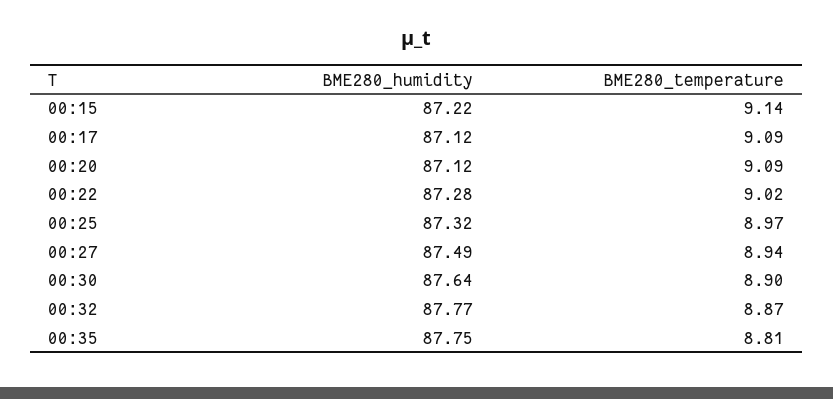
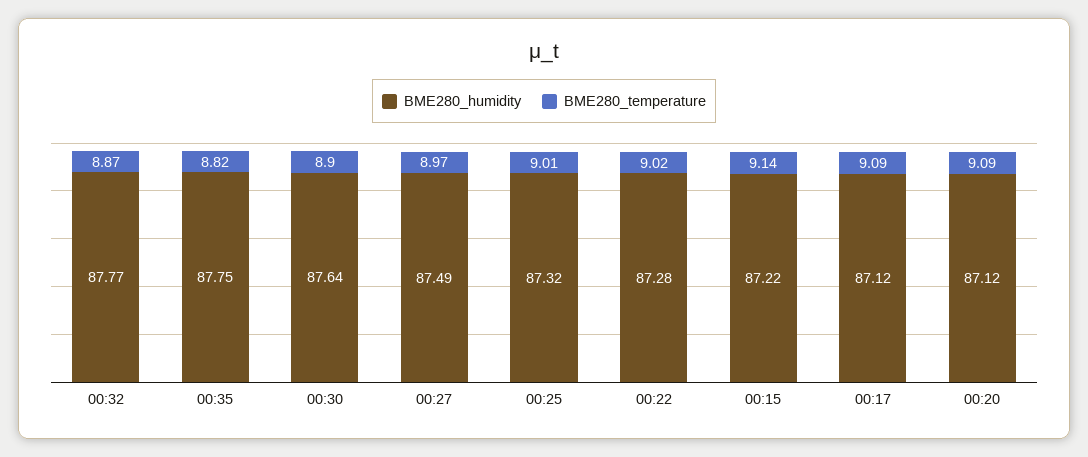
  {
    "BME280_humidity": {
      "00:15": 87.22,
      "00:17": 87.12,
      "00:20": 87.12,
      "00:22": 87.28,
      "00:25": 87.32,
      "00:27": 87.49,
      "00:30": 87.64,
      "00:32": 87.77,
      "00:35": 87.75
    },
    "BME280_temperature": {
      "00:15": 9.14,
      "00:17": 9.09,
      "00:20": 9.09,
      "00:22": 9.02,
-     "00:25": 8.97,
+     "00:25": 9.01,
-     "00:27": 8.94,
+     "00:27": 8.97,
      "00:30": 8.9,
      "00:32": 8.87,
-     "00:35": 8.81
+     "00:35": 8.82
    }
  }

